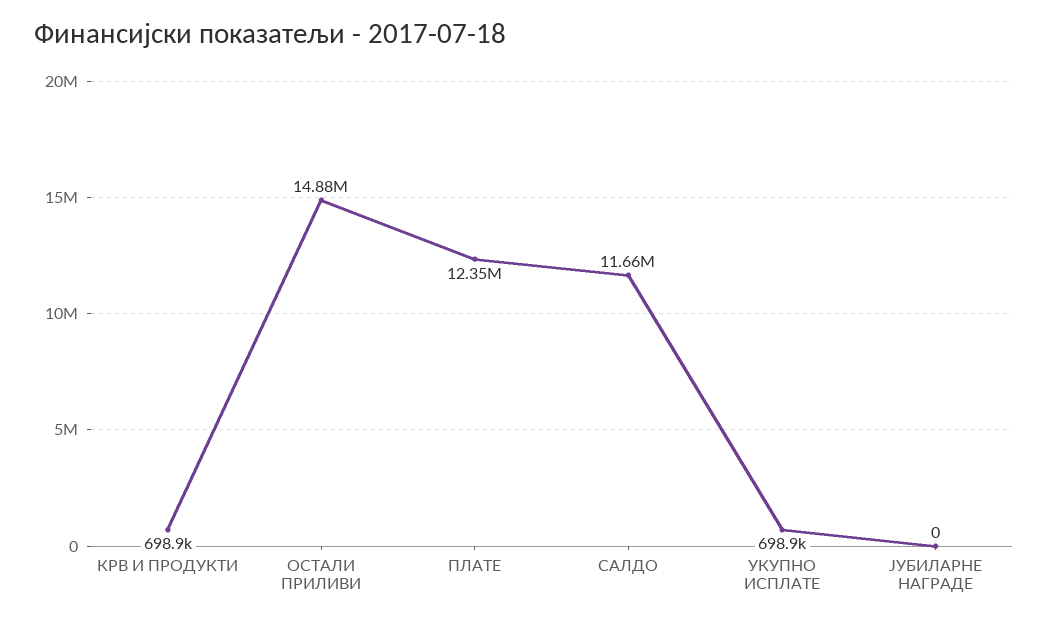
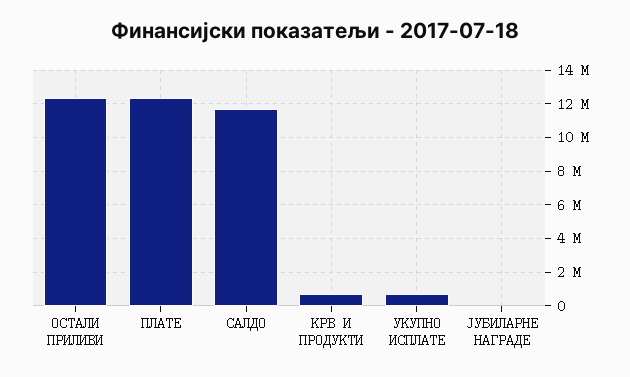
  {
    "КРВ И ПРОДУКТИ": 698900,
-   "ОСТАЛИ ПРИЛИВИ": 14880000,
+   "ОСТАЛИ ПРИЛИВИ": 12500000,
    "ПЛАТЕ": 12350000,
    "САЛДО": 11660000,
    "УКУПНО ИСПЛАТЕ": 698900,
    "ЈУБИЛАРНЕ НАГРАДЕ": 0
  }

